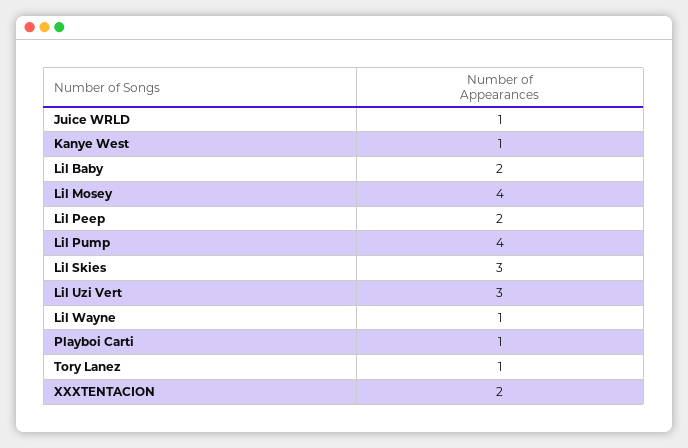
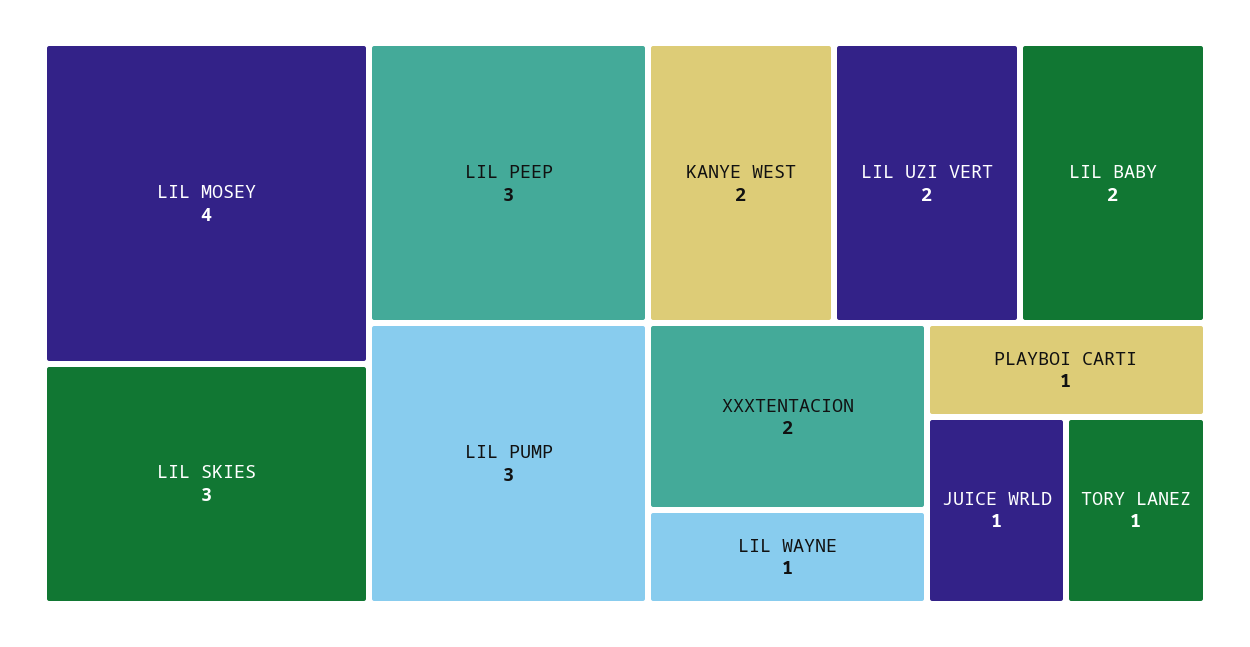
  {
    "Juice WRLD": 1,
-   "Kanye West": 1,
+   "Kanye West": 2,
    "Lil Baby": 2,
    "Lil Mosey": 4,
-   "Lil Peep": 2,
+   "Lil Peep": 3,
-   "Lil Pump": 4,
+   "Lil Pump": 3,
    "Lil Skies": 3,
-   "Lil Uzi Vert": 3,
+   "Lil Uzi Vert": 2,
    "Lil Wayne": 1,
    "Playboi Carti": 1,
    "Tory Lanez": 1,
    "XXXTENTACION": 2
  }

